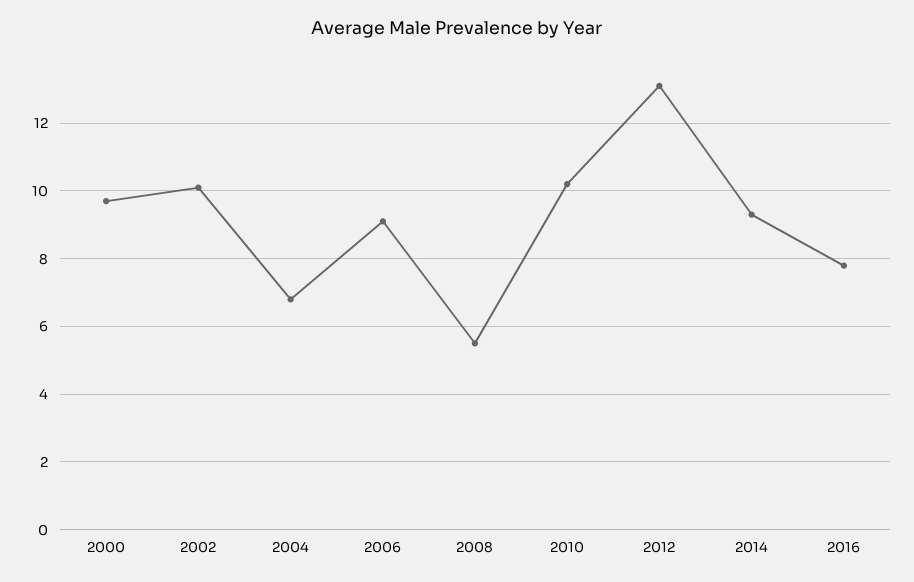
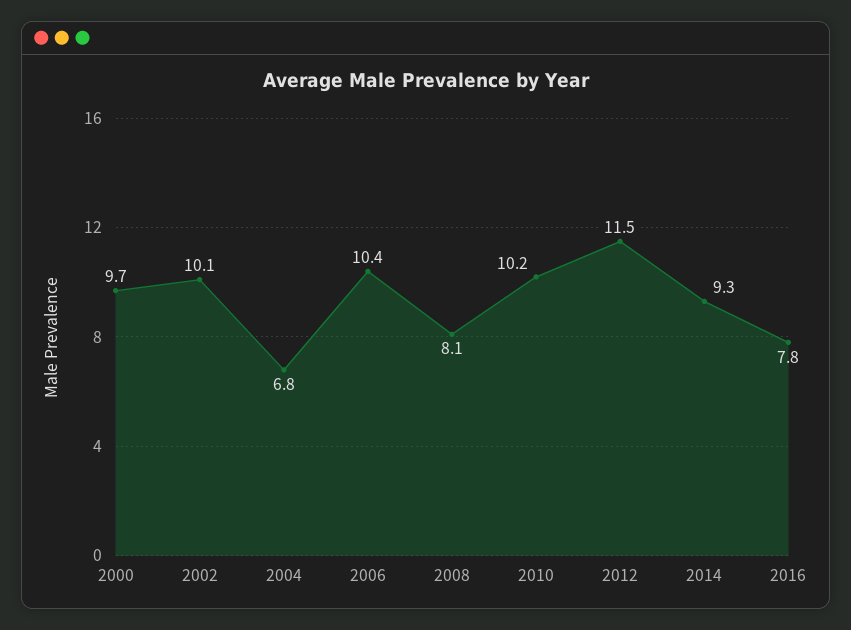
  {
    "2000": 9.7,
    "2002": 10.1,
    "2004": 6.8,
-   "2006": 9,
+   "2006": 10.4,
-   "2008": 5.5,
+   "2008": 8.1,
    "2010": 10.2,
-   "2012": 13,
+   "2012": 11.5,
    "2014": 9.3,
    "2016": 7.8
  }

